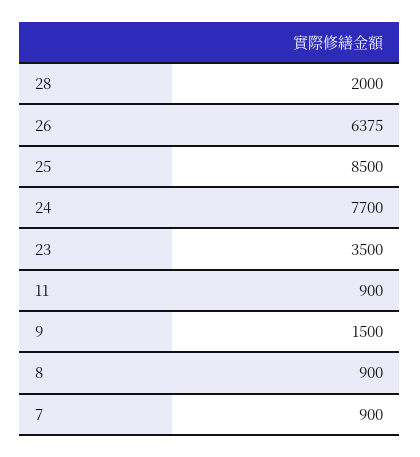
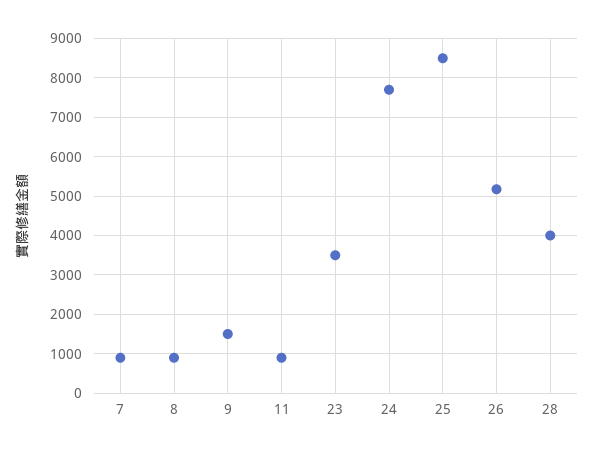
  {
-   "28": 2000,
+   "28": 4000,
-   "26": 6375,
+   "26": 5200,
    "25": 8500,
    "24": 7700,
    "23": 3500,
    "11": 900,
    "9": 1500,
    "8": 900,
    "7": 900
  }

